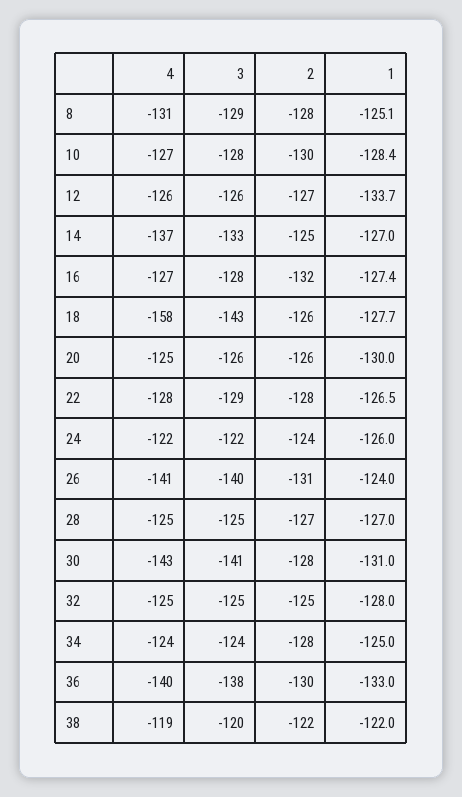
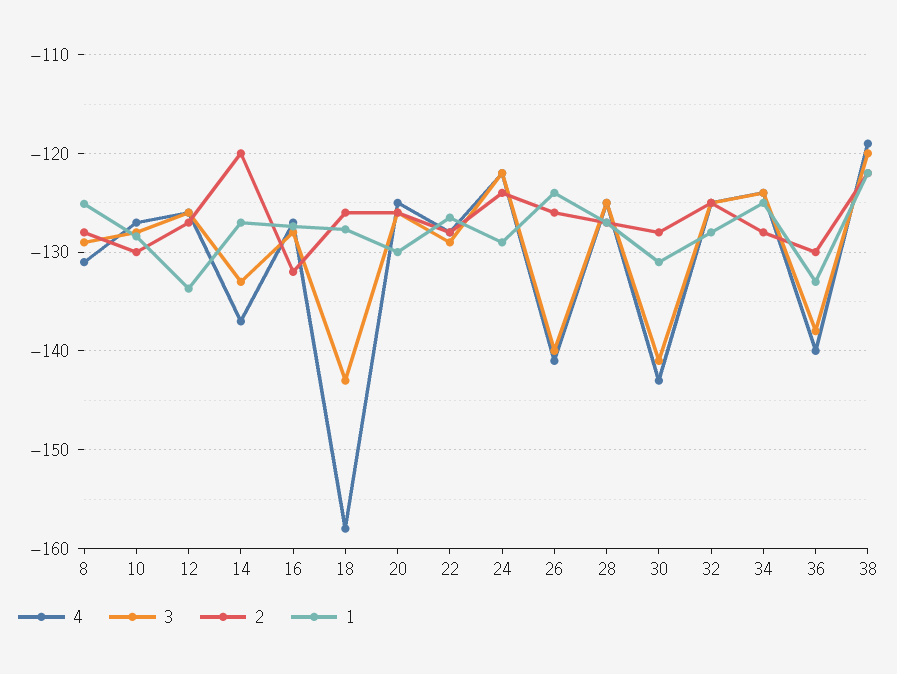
  {
    "4": {
      "8": -131,
      "10": -127,
      "12": -126,
      "14": -137,
      "16": -127,
      "18": -158,
      "20": -125,
      "22": -128,
      "24": -122,
      "26": -141,
      "28": -125,
      "30": -143,
      "32": -125,
      "34": -124,
      "36": -140,
      "38": -119
    },
    "3": {
      "8": -129,
      "10": -128,
      "12": -126,
      "14": -133,
      "16": -128,
      "18": -143,
      "20": -126,
      "22": -129,
      "24": -122,
      "26": -140,
      "28": -125,
      "30": -141,
      "32": -125,
      "34": -124,
      "36": -138,
      "38": -120
    },
    "2": {
      "8": -128,
      "10": -130,
      "12": -127,
-     "14": -125,
+     "14": -120,
      "16": -132,
      "18": -126,
      "20": -126,
      "22": -128,
      "24": -124,
-     "26": -131,
+     "26": -126,
      "28": -127,
      "30": -128,
      "32": -125,
      "34": -128,
      "36": -130,
      "38": -122
    },
    "1": {
      "8": -125.1,
      "10": -128.4,
      "12": -133.7,
      "14": -127,
      "16": -127.4,
      "18": -127.7,
      "20": -130,
      "22": -126.5,
-     "24": -126,
+     "24": -129,
      "26": -124,
      "28": -127,
      "30": -131,
      "32": -128,
      "34": -125,
      "36": -133,
      "38": -122
    }
  }

